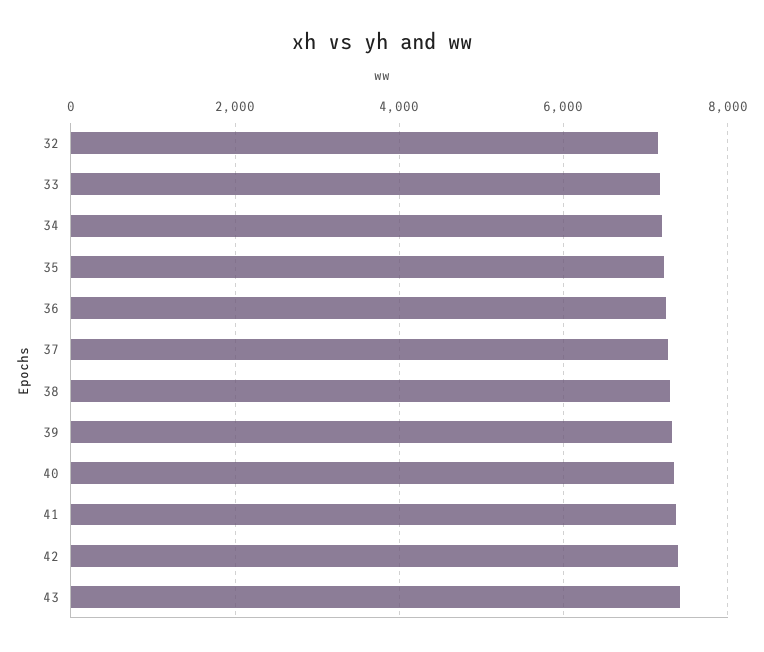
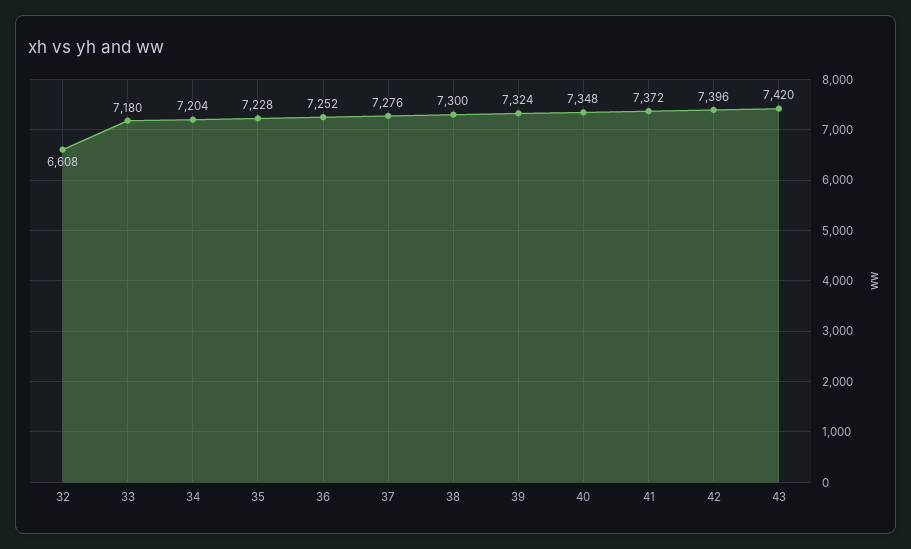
  {
-   "32": 7200,
+   "32": 6608,
    "33": 7180,
    "34": 7204,
    "35": 7228,
    "36": 7252,
    "37": 7276,
    "38": 7300,
    "39": 7324,
    "40": 7348,
    "41": 7372,
    "42": 7396,
    "43": 7420
  }

